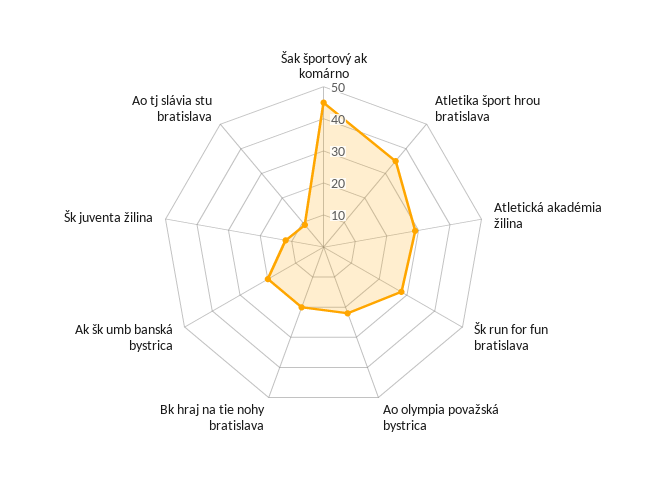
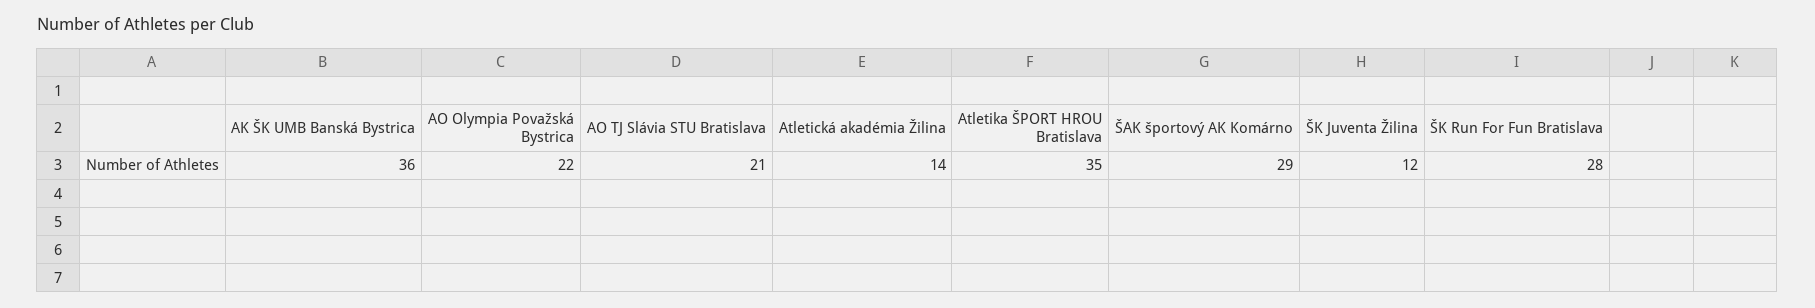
  {
-   "Šak športový ak komárno": 45,
+   "Šak športový ak komárno": 29,
    "Atletika šport hrou bratislava": 35,
-   "Atletická akadémia žilina": 30,
+   "Atletická akadémia žilina": 14,
    "Šk run for fun bratislava": 28,
    "Ao olympia považská bystrica": 22,
-   "Bk hraj na tie nohy bratislava": 20,
-   "Ak šk umb banská bystrica": 20,
+   "Ak šk umb banská bystrica": 36,
    "Šk juventa žilina": 12,
-   "Ao tj slávia stu bratislava": 10
+   "Ao tj slávia stu bratislava": 21
  }

